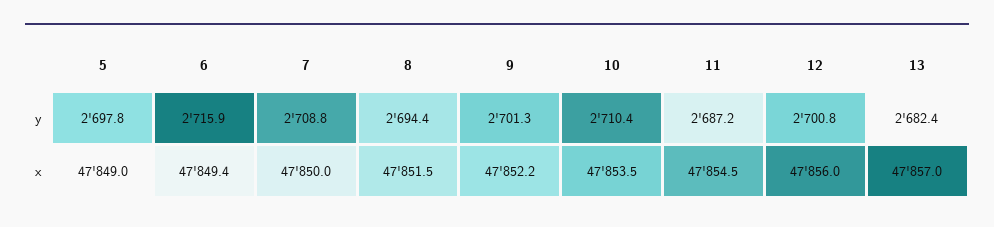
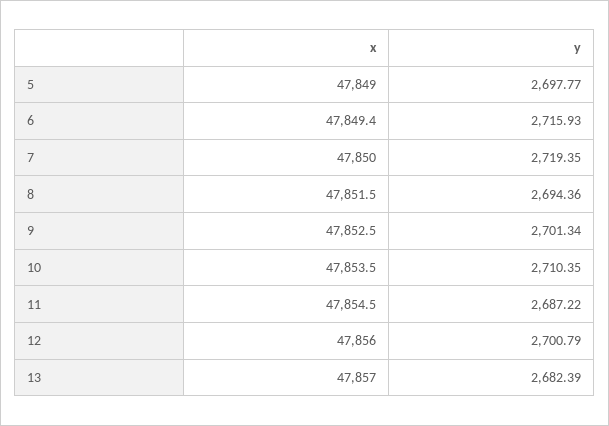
  {
    "5": {
      "y": 2697.77,
      "x": 47849
    },
    "6": {
      "y": 2715.93,
      "x": 47849.4
    },
    "7": {
-     "y": 2708.8,
+     "y": 2719.35,
      "x": 47850
    },
    "8": {
      "y": 2694.36,
      "x": 47851.5
    },
    "9": {
      "y": 2701.34,
-     "x": 47852.2
+     "x": 47852.5
    },
    "10": {
      "y": 2710.35,
      "x": 47853.5
    },
    "11": {
      "y": 2687.22,
      "x": 47854.5
    },
    "12": {
      "y": 2700.79,
      "x": 47856
    },
    "13": {
      "y": 2682.39,
      "x": 47857
    }
  }

